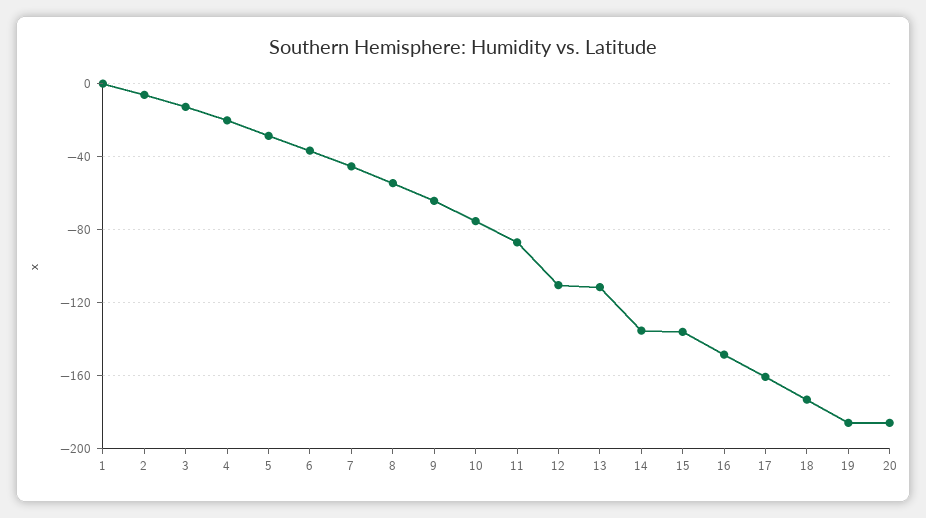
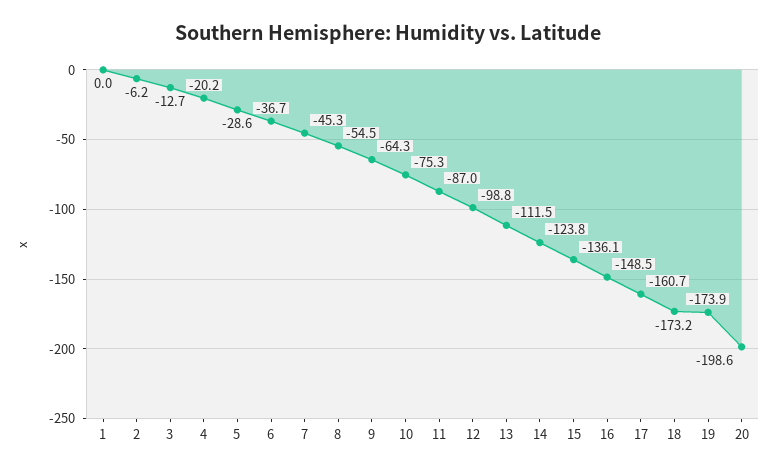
  {
    "1": 0,
    "2": -6.2,
    "3": -12.7,
    "4": -20.2,
    "5": -28.6,
    "6": -36.7,
    "7": -45.3,
    "8": -54.5,
    "9": -64.3,
    "10": -75.3,
    "11": -87,
-   "12": -110,
+   "12": -98.8,
    "13": -111.5,
-   "14": -135,
+   "14": -123.8,
    "15": -136.1,
    "16": -148.5,
    "17": -160.7,
    "18": -173.2,
-   "19": -185,
+   "19": -173.9,
-   "20": -185
+   "20": -198.6
  }

